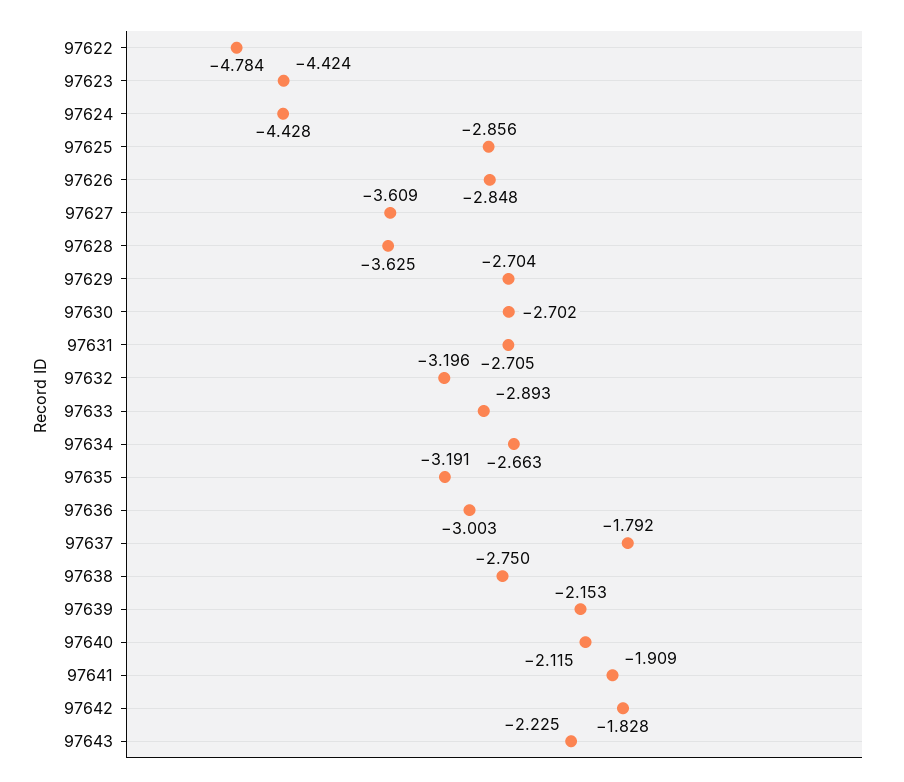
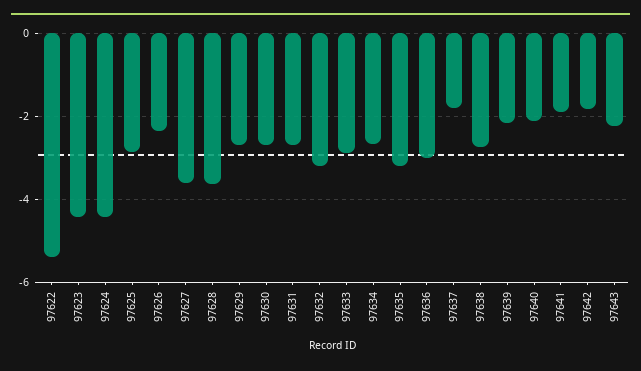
  {
-   "97622": -4.784,
+   "97622": -5.4,
    "97623": -4.424,
    "97624": -4.428,
    "97625": -2.856,
-   "97626": -2.848,
+   "97626": -2.4,
    "97627": -3.609,
    "97628": -3.625,
    "97629": -2.704,
    "97630": -2.702,
    "97631": -2.705,
    "97632": -3.196,
    "97633": -2.893,
    "97634": -2.663,
    "97635": -3.191,
    "97636": -3.003,
    "97637": -1.792,
    "97638": -2.75,
    "97639": -2.153,
    "97640": -2.115,
    "97641": -1.909,
    "97642": -1.828,
    "97643": -2.225
  }

